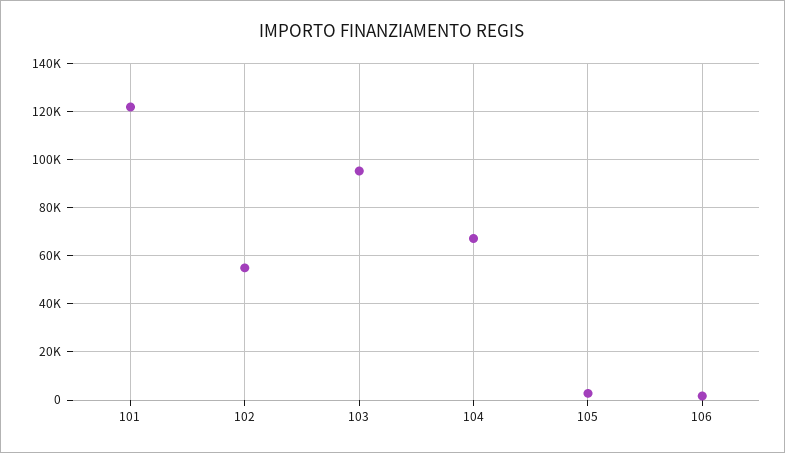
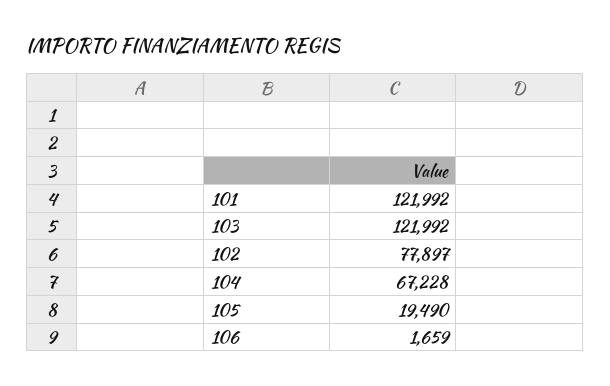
  {
    "101": 121992,
-   "102": 55000,
+   "102": 77897,
-   "103": 95000,
+   "103": 121992,
    "104": 67228,
-   "105": 2500,
+   "105": 19490,
    "106": 1659
  }

